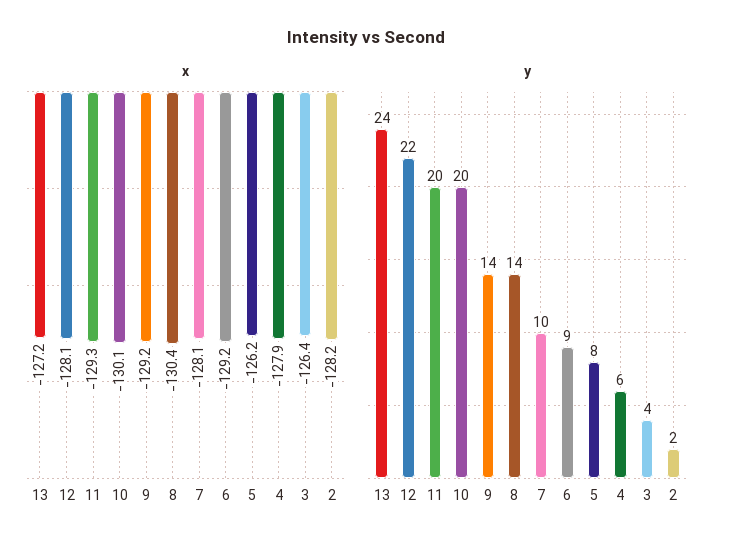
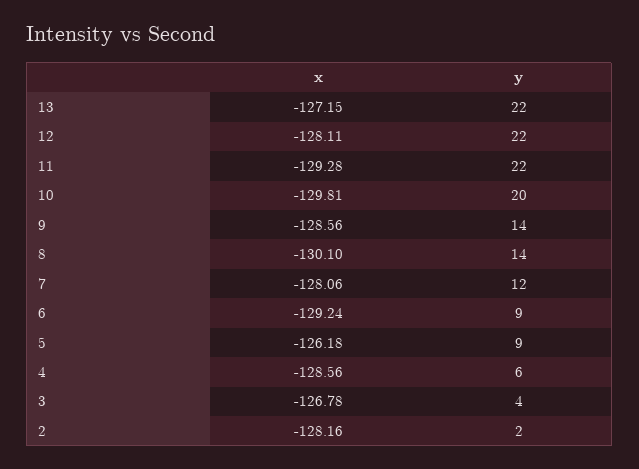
  {
    "x": {
      "13": -127.15,
      "12": -128.11,
      "11": -129.28,
-     "10": -130.1,
+     "10": -129.81,
-     "9": -129.2,
+     "9": -128.56,
-     "8": -130.4,
+     "8": -130.1,
      "7": -128.06,
      "6": -129.24,
      "5": -126.18,
-     "4": -127.9,
+     "4": -128.56,
-     "3": -126.4,
+     "3": -126.78,
      "2": -128.16
    },
    "y": {
-     "13": 24,
+     "13": 22,
      "12": 22,
-     "11": 20,
+     "11": 22,
      "10": 20,
      "9": 14,
      "8": 14,
-     "7": 10,
+     "7": 12,
      "6": 9,
-     "5": 8,
+     "5": 9,
      "4": 6,
      "3": 4,
      "2": 2
    }
  }

